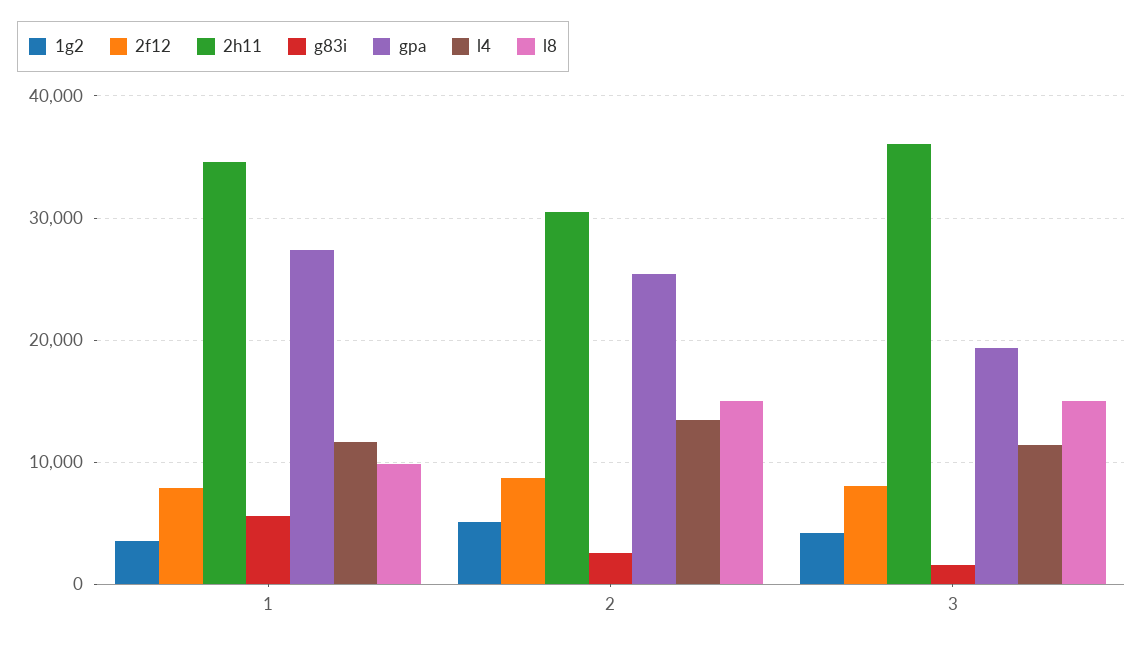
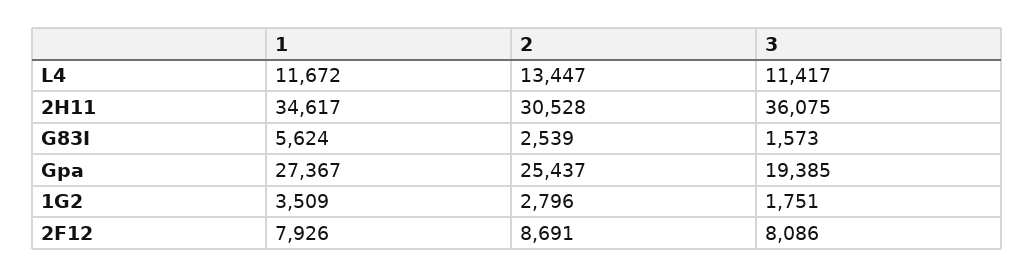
  {
    "1g2": {
      "1": 3509,
-     "2": 5000,
+     "2": 2796,
-     "3": 4000
+     "3": 1751
    },
    "2f12": {
      "1": 7926,
      "2": 8691,
      "3": 8086
    },
    "2h11": {
      "1": 34617,
      "2": 30528,
      "3": 36075
    },
    "g83i": {
      "1": 5624,
      "2": 2539,
      "3": 1573
    },
    "gpa": {
      "1": 27367,
      "2": 25437,
      "3": 19385
    },
    "l4": {
      "1": 11672,
      "2": 13447,
      "3": 11417
-   },
+   }
-   "l8": {
-     "1": 10000,
-     "2": 15000,
-     "3": 15000
-   }
  }

